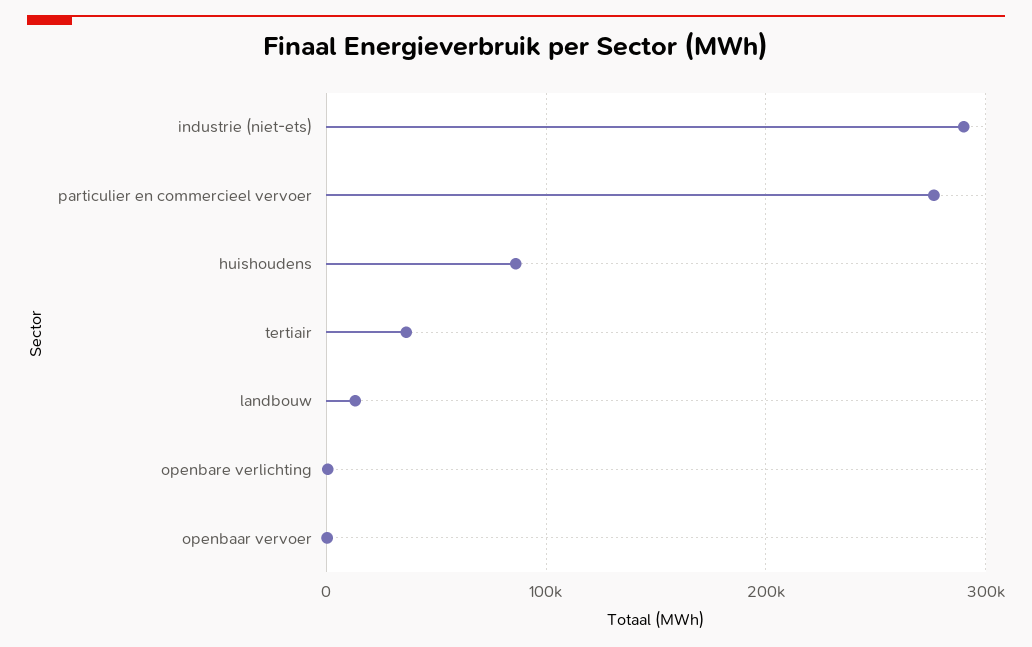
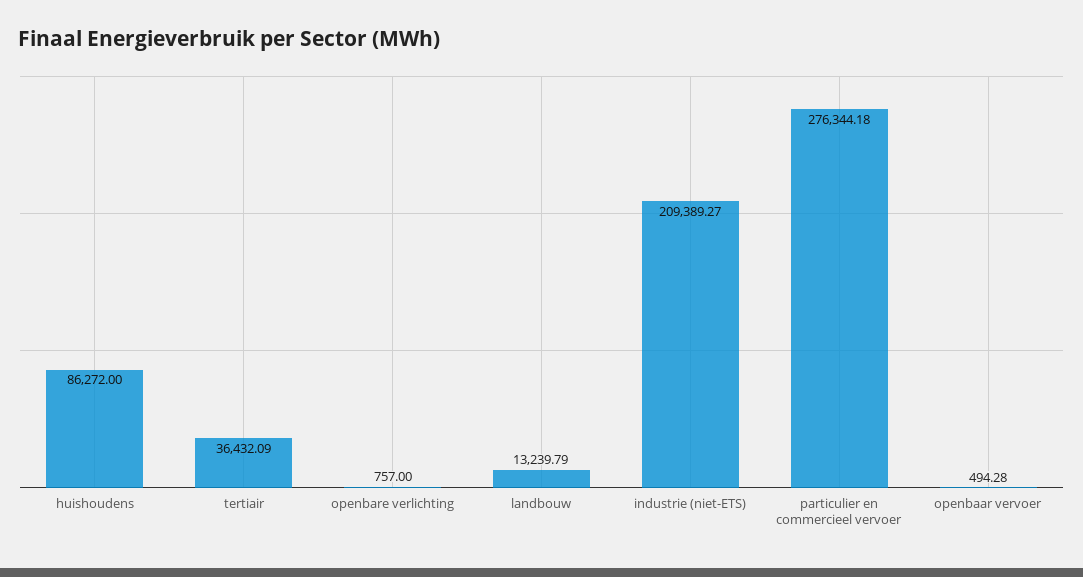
  {
-   "industrie (niet-ets)": 290000,
+   "industrie (niet-ets)": 209389.27,
    "particulier en commercieel vervoer": 276344.18,
    "huishoudens": 86272,
    "tertiair": 36432.09,
    "landbouw": 13239.79,
    "openbare verlichting": 757,
    "openbaar vervoer": 494.28
  }

